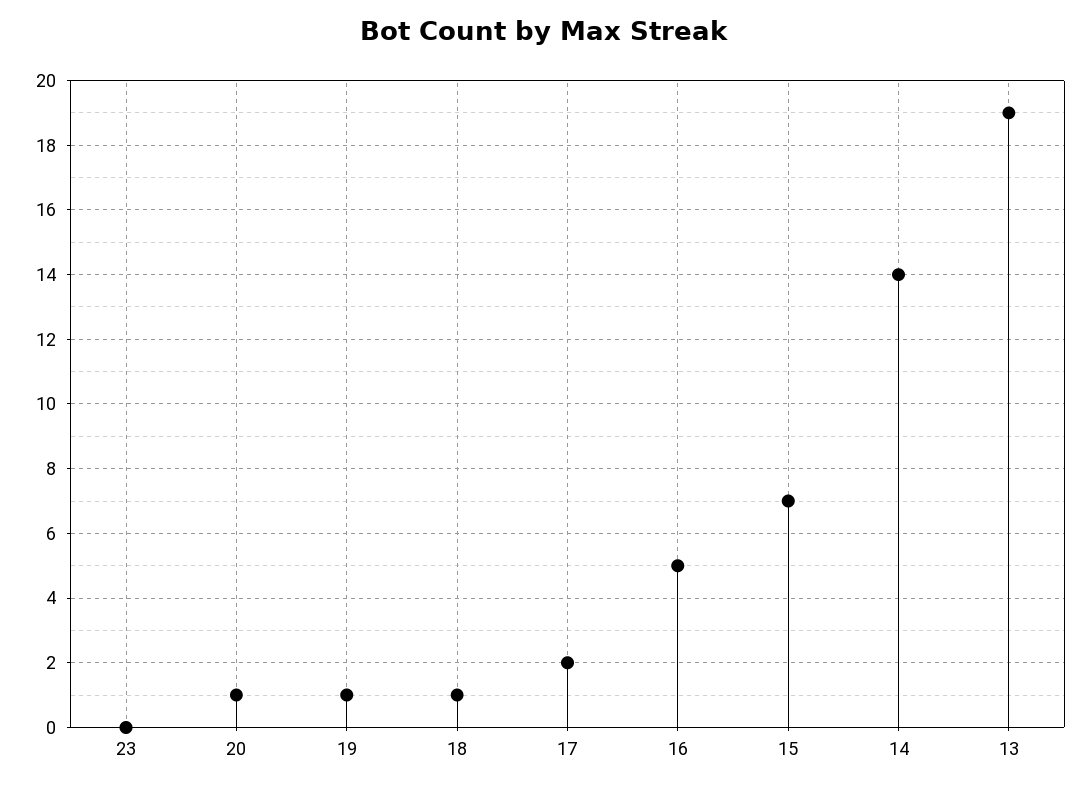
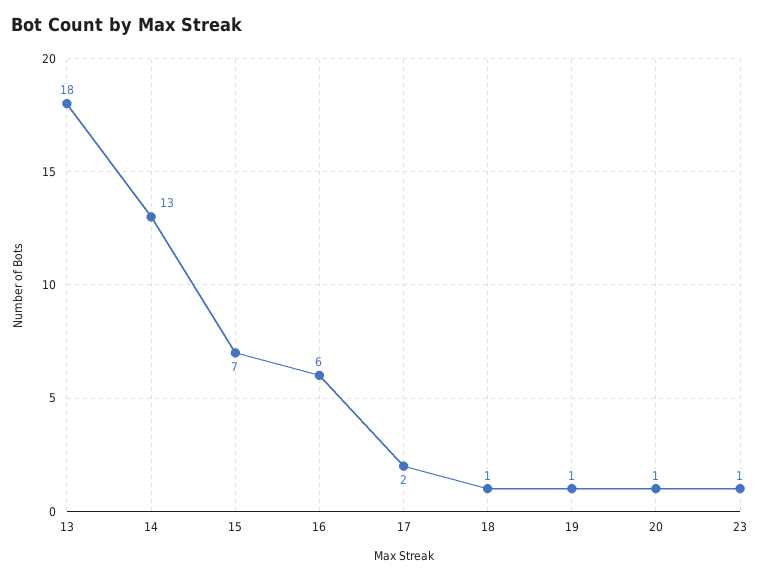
  {
-   "23": 0,
+   "23": 1,
    "20": 1,
    "19": 1,
    "18": 1,
    "17": 2,
-   "16": 5,
+   "16": 6,
    "15": 7,
-   "14": 14,
+   "14": 13,
-   "13": 19
+   "13": 18
  }

